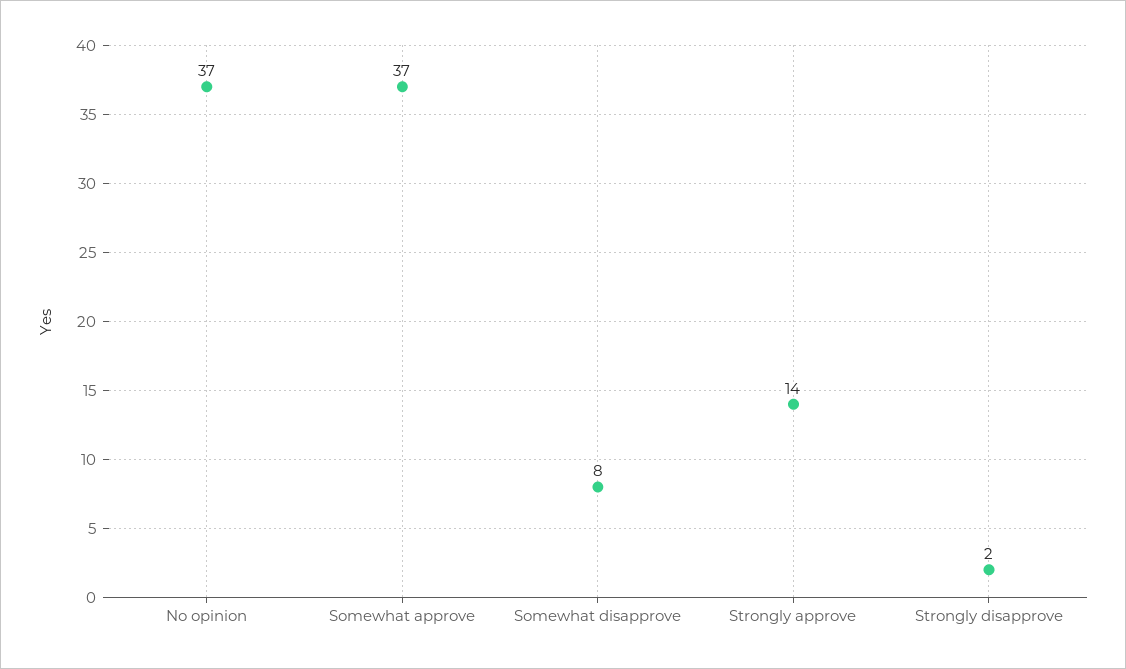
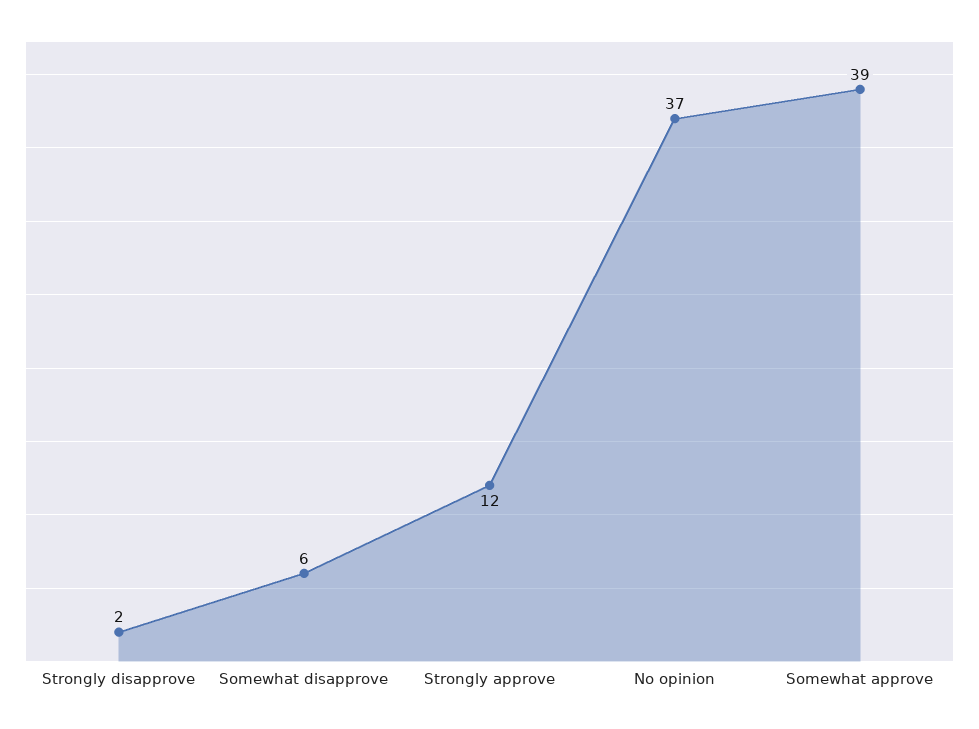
  {
    "No opinion": 37,
-   "Somewhat approve": 37,
+   "Somewhat approve": 39,
-   "Somewhat disapprove": 8,
+   "Somewhat disapprove": 6,
-   "Strongly approve": 14,
+   "Strongly approve": 12,
    "Strongly disapprove": 2
  }

